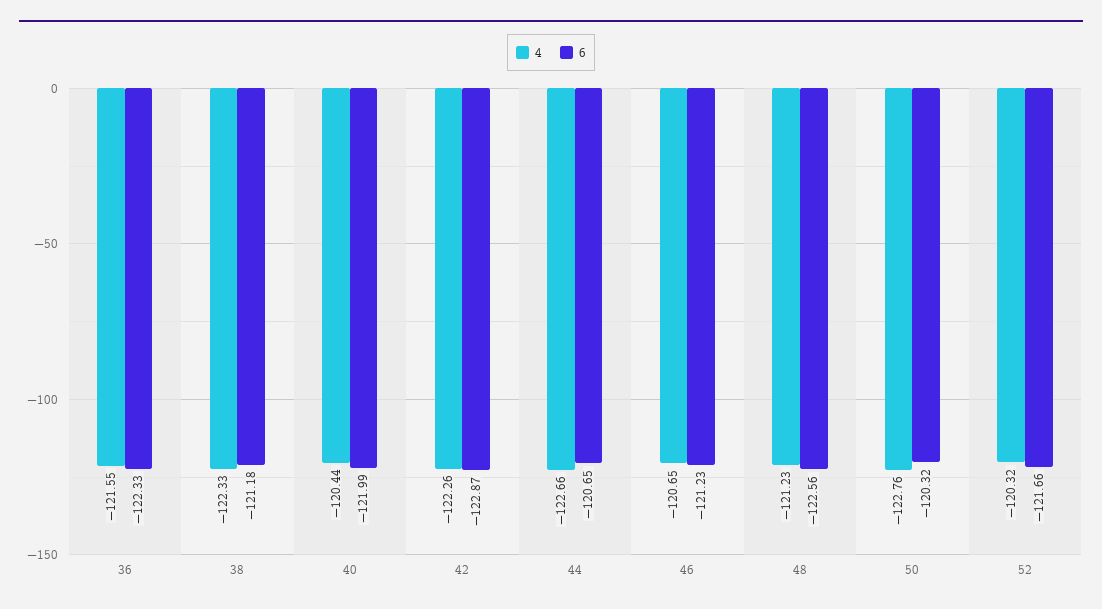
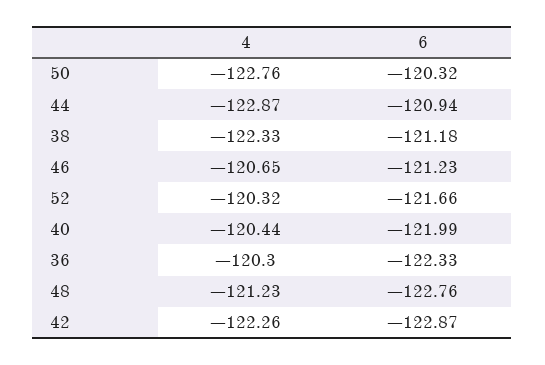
  {
    "4": {
-     "36": -121.55,
+     "36": -120.3,
      "38": -122.33,
      "40": -120.44,
      "42": -122.26,
-     "44": -122.66,
+     "44": -122.87,
      "46": -120.65,
      "48": -121.23,
      "50": -122.76,
      "52": -120.32
    },
    "6": {
      "36": -122.33,
      "38": -121.18,
      "40": -121.99,
      "42": -122.87,
-     "44": -120.65,
+     "44": -120.94,
      "46": -121.23,
-     "48": -122.56,
+     "48": -122.76,
      "50": -120.32,
      "52": -121.66
    }
  }

